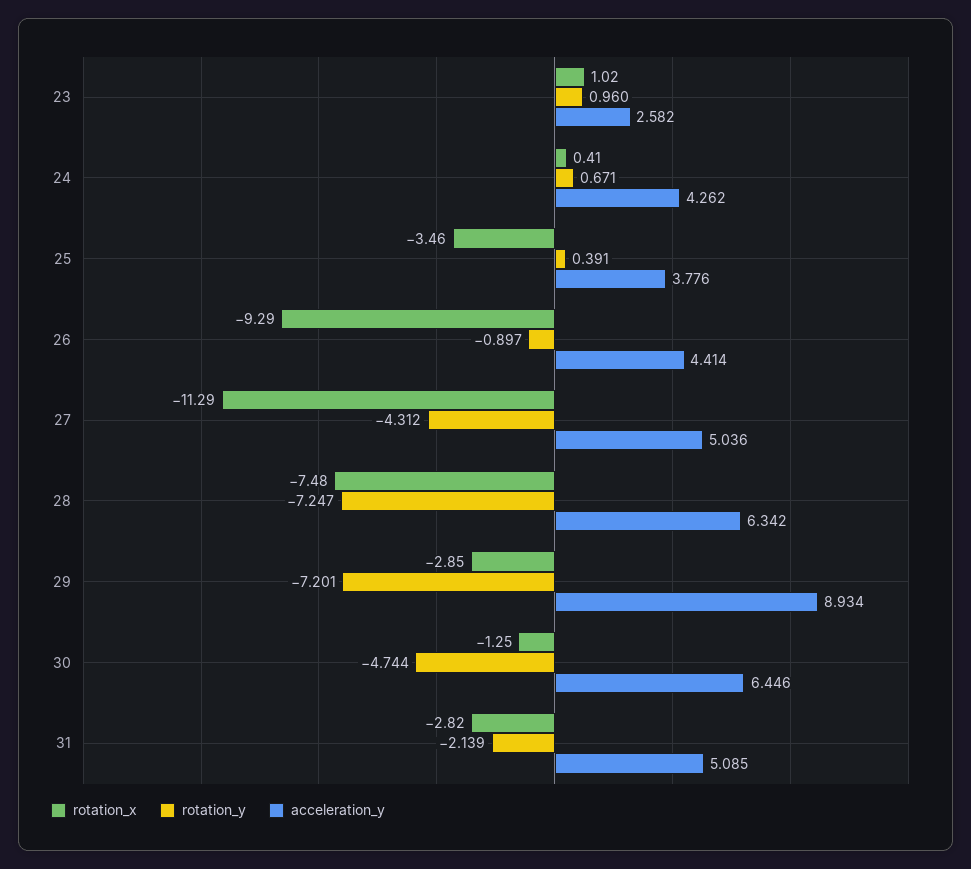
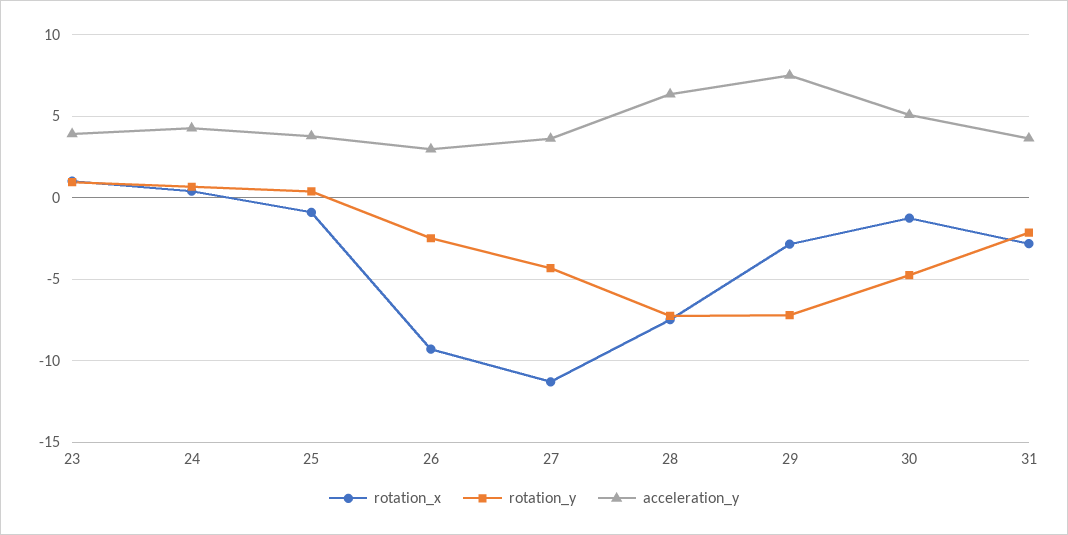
  {
    "rotation_x": {
      "23": 1.02,
      "24": 0.41,
-     "25": -3.46,
+     "25": -1,
      "26": -9.29,
      "27": -11.29,
      "28": -7.48,
      "29": -2.85,
      "30": -1.25,
      "31": -2.82
    },
    "rotation_y": {
      "23": 0.96,
      "24": 0.671,
      "25": 0.391,
-     "26": -0.897,
+     "26": -2.5,
      "27": -4.312,
      "28": -7.247,
      "29": -7.201,
      "30": -4.744,
      "31": -2.139
    },
    "acceleration_y": {
-     "23": 2.582,
+     "23": 4,
      "24": 4.262,
      "25": 3.776,
-     "26": 4.414,
+     "26": 3,
-     "27": 5.036,
+     "27": 3.5,
      "28": 6.342,
-     "29": 8.934,
+     "29": 7.5,
-     "30": 6.446,
+     "30": 5,
-     "31": 5.085
+     "31": 3.5
    }
  }

